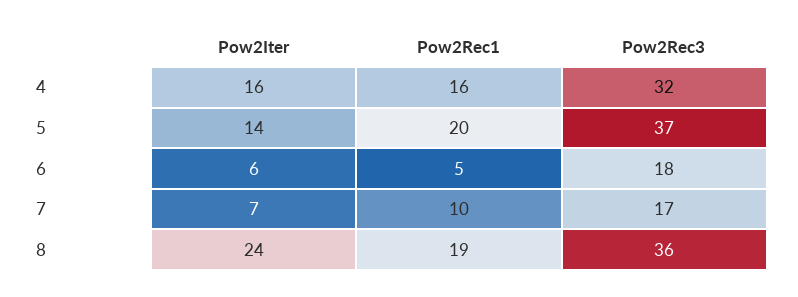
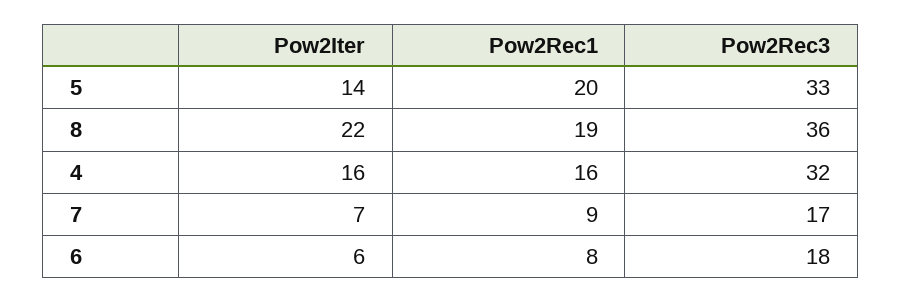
  {
    "Pow2Iter": {
      "4": 16,
      "5": 14,
      "6": 6,
      "7": 7,
-     "8": 24
+     "8": 22
    },
    "Pow2Rec1": {
      "4": 16,
      "5": 20,
-     "6": 5,
+     "6": 8,
-     "7": 10,
+     "7": 9,
      "8": 19
    },
    "Pow2Rec3": {
      "4": 32,
-     "5": 37,
+     "5": 33,
      "6": 18,
      "7": 17,
      "8": 36
    }
  }

